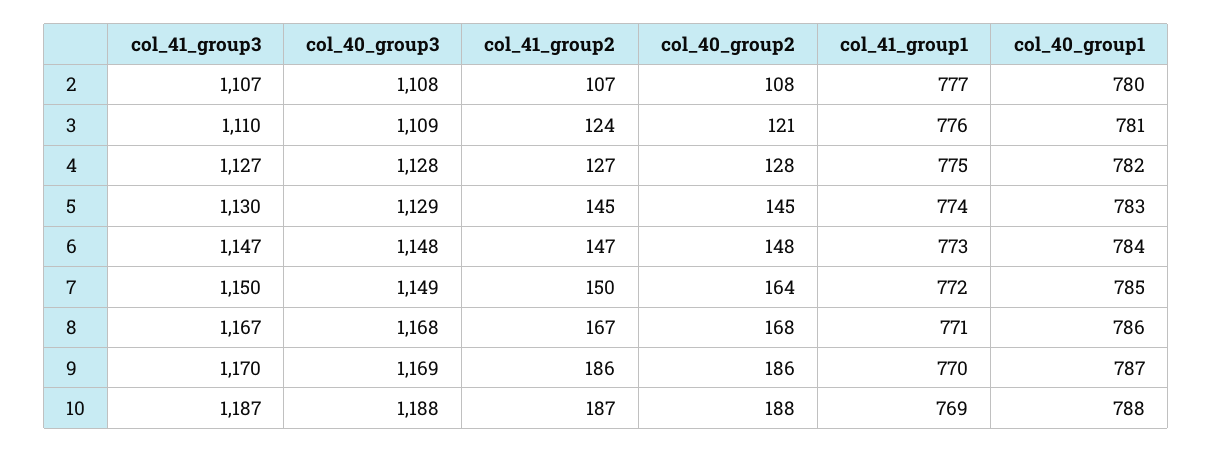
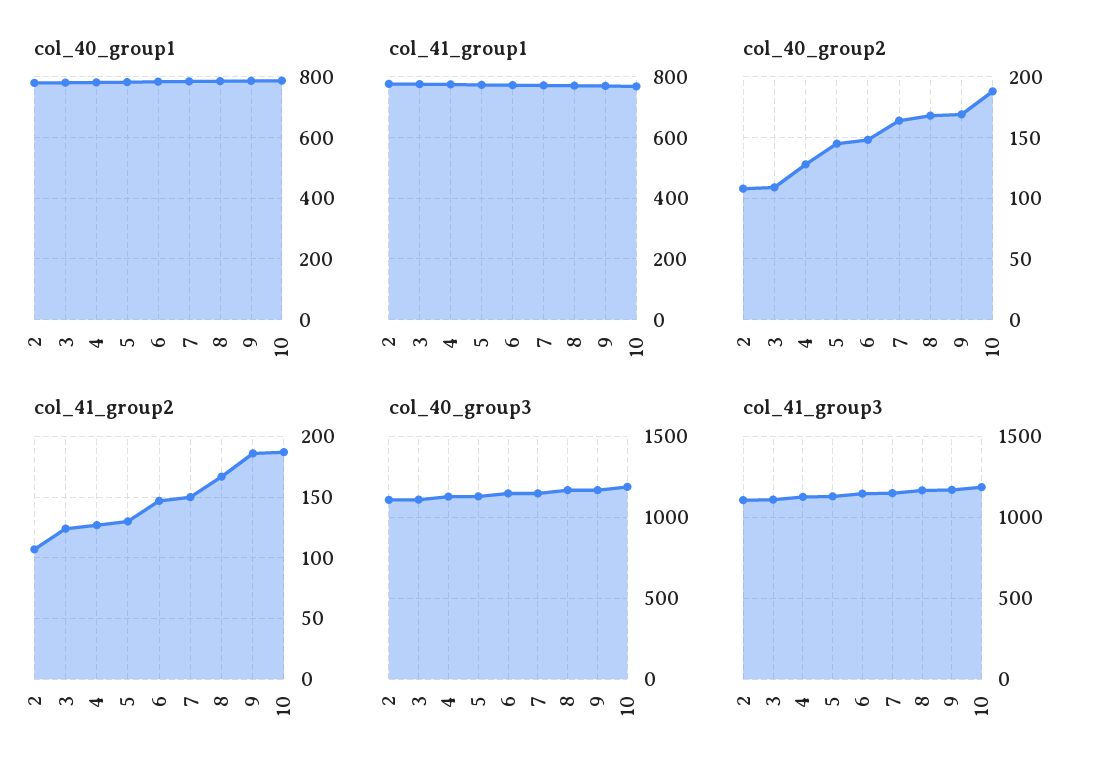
  {
    "col_41_group3": {
      "2": 1107,
      "3": 1110,
      "4": 1127,
      "5": 1130,
      "6": 1147,
      "7": 1150,
      "8": 1167,
      "9": 1170,
      "10": 1187
    },
    "col_40_group3": {
      "2": 1108,
      "3": 1109,
      "4": 1128,
      "5": 1129,
      "6": 1148,
      "7": 1149,
      "8": 1168,
      "9": 1169,
      "10": 1188
    },
    "col_41_group2": {
      "2": 107,
      "3": 124,
      "4": 127,
-     "5": 145,
+     "5": 130,
      "6": 147,
      "7": 150,
      "8": 167,
      "9": 186,
      "10": 187
    },
    "col_40_group2": {
      "2": 108,
-     "3": 121,
+     "3": 110,
      "4": 128,
      "5": 145,
      "6": 148,
      "7": 164,
      "8": 168,
-     "9": 186,
+     "9": 170,
      "10": 188
    },
    "col_41_group1": {
      "2": 777,
      "3": 776,
      "4": 775,
      "5": 774,
      "6": 773,
      "7": 772,
      "8": 771,
      "9": 770,
      "10": 769
    },
    "col_40_group1": {
      "2": 780,
      "3": 781,
      "4": 782,
      "5": 783,
      "6": 784,
      "7": 785,
      "8": 786,
      "9": 787,
      "10": 788
    }
  }

